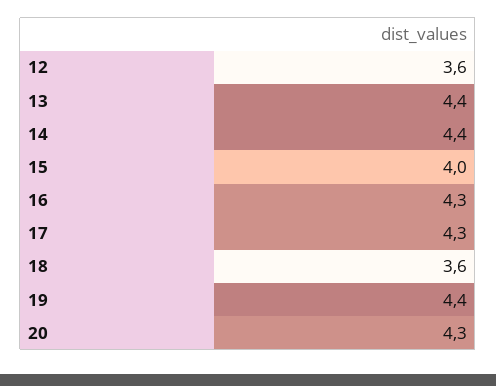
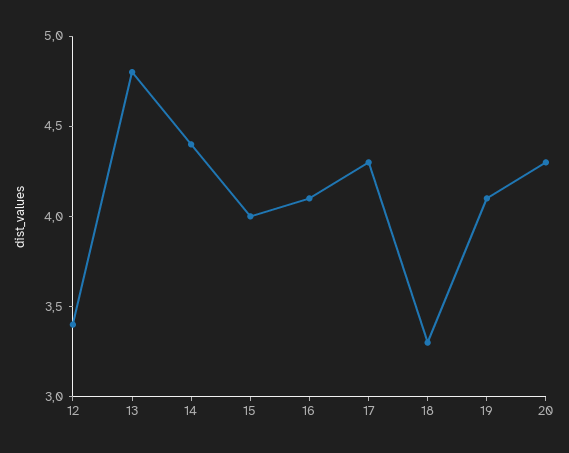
  {
-   "12": 3.6,
+   "12": 3.4,
-   "13": 4.4,
+   "13": 4.8,
    "14": 4.4,
    "15": 4,
-   "16": 4.3,
+   "16": 4.1,
    "17": 4.3,
-   "18": 3.6,
+   "18": 3.3,
-   "19": 4.4,
+   "19": 4.1,
    "20": 4.3
  }

